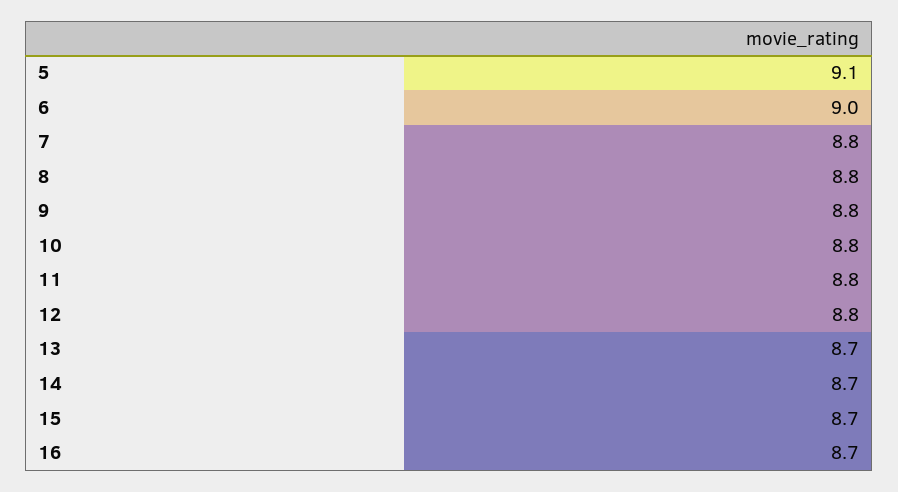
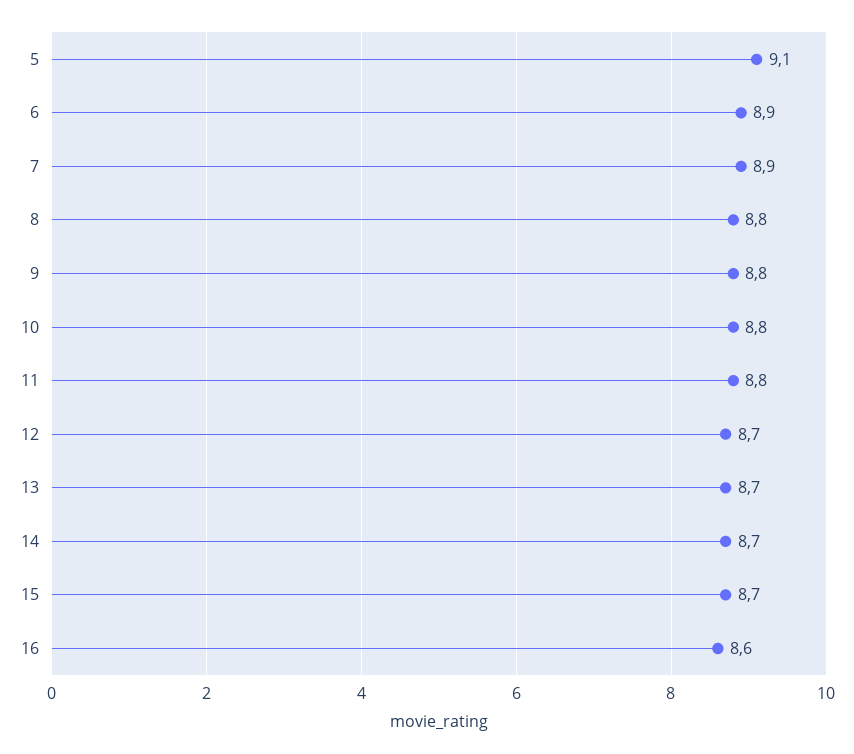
  {
    "5": 9.1,
-   "6": 9,
+   "6": 8.9,
-   "7": 8.8,
+   "7": 8.9,
    "8": 8.8,
    "9": 8.8,
    "10": 8.8,
    "11": 8.8,
-   "12": 8.8,
+   "12": 8.7,
    "13": 8.7,
    "14": 8.7,
    "15": 8.7,
-   "16": 8.7
+   "16": 8.6
  }

